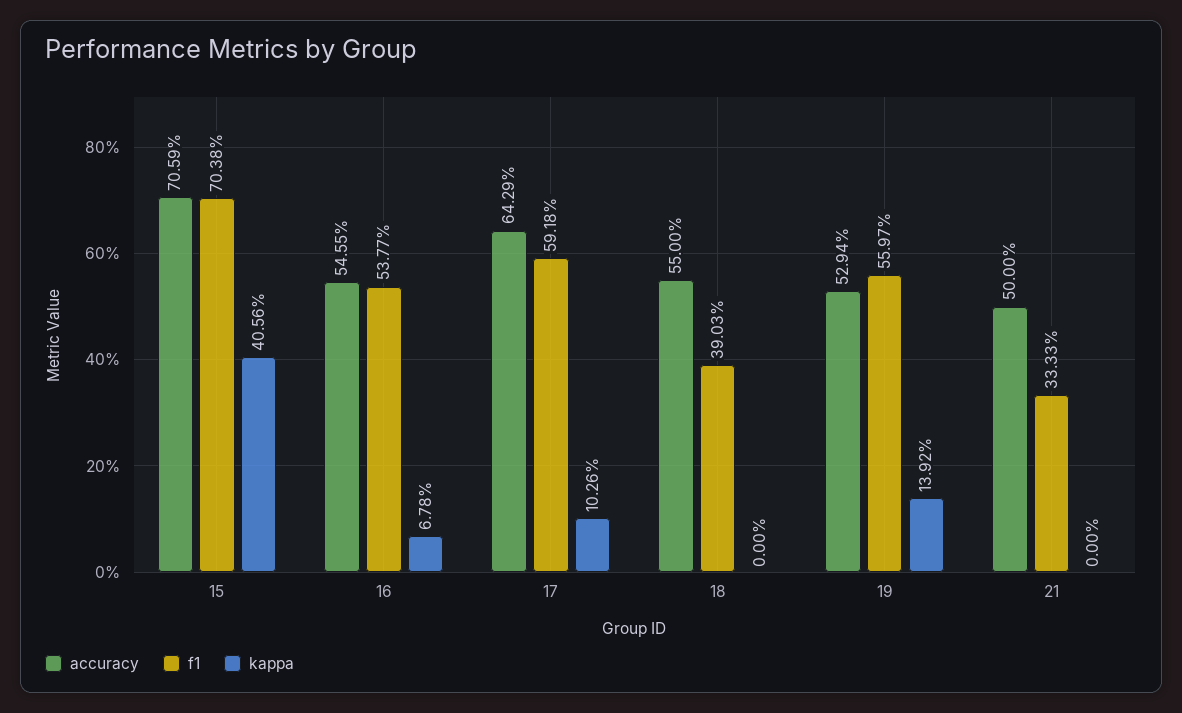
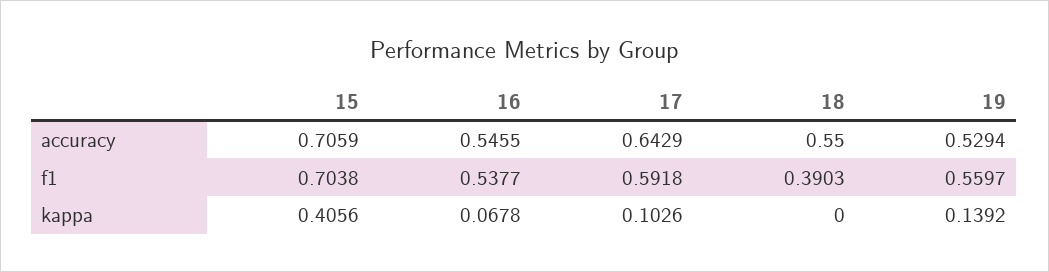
  {
    "accuracy": {
      "15": 0.7059,
      "16": 0.5455,
      "17": 0.6429,
      "18": 0.55,
-     "19": 0.5294,
+     "19": 0.5294
-     "21": 0.5
    },
    "f1": {
      "15": 0.7038,
      "16": 0.5377,
      "17": 0.5918,
      "18": 0.3903,
-     "19": 0.5597,
+     "19": 0.5597
-     "21": 0.3333
    },
    "kappa": {
      "15": 0.4056,
      "16": 0.0678,
      "17": 0.1026,
      "18": 0,
-     "19": 0.1392,
+     "19": 0.1392
-     "21": 0
    }
  }

